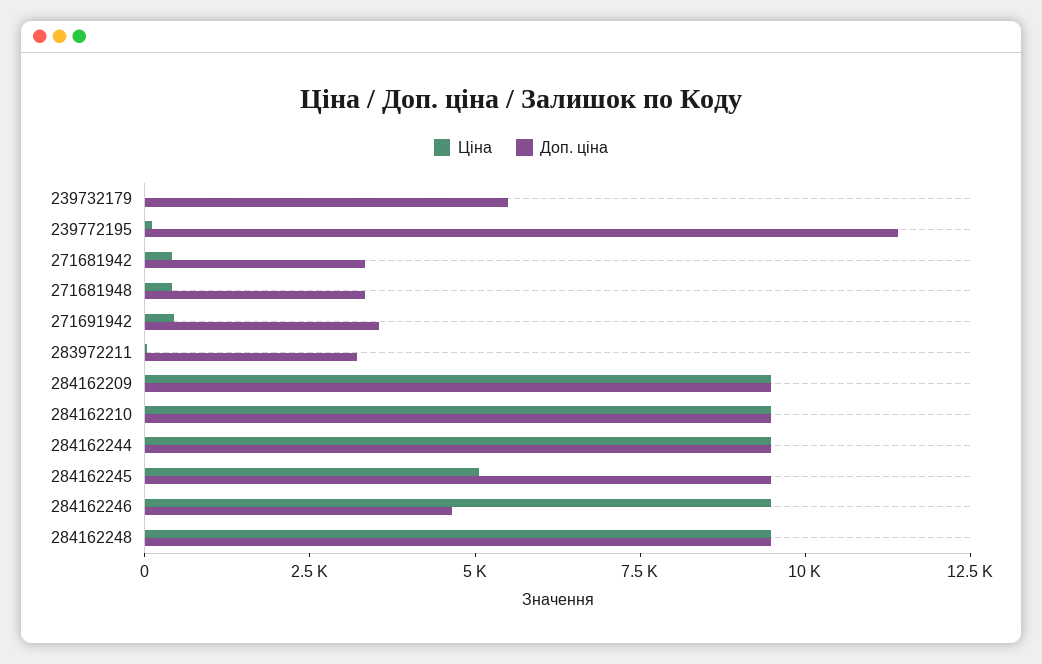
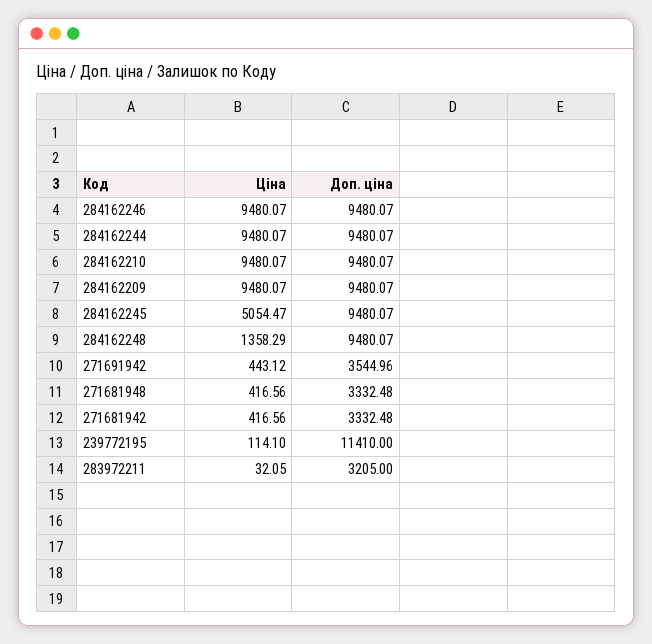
  {
    "Ціна": {
-     "239732179": 0,
      "239772195": 114.1,
      "271681942": 416.56,
      "271681948": 416.56,
      "271691942": 443.12,
      "283972211": 32.05,
      "284162209": 9480.07,
      "284162210": 9480.07,
      "284162244": 9480.07,
      "284162245": 5054.47,
      "284162246": 9480.07,
-     "284162248": 9500
+     "284162248": 1358.29
    },
    "Доп. ціна": {
-     "239732179": 5500,
      "239772195": 11410,
      "271681942": 3332.48,
      "271681948": 3332.48,
      "271691942": 3544.96,
      "283972211": 3205,
      "284162209": 9480.07,
      "284162210": 9480.07,
      "284162244": 9480.07,
      "284162245": 9480.07,
-     "284162246": 4500,
+     "284162246": 9480.07,
      "284162248": 9480.07
    }
  }

